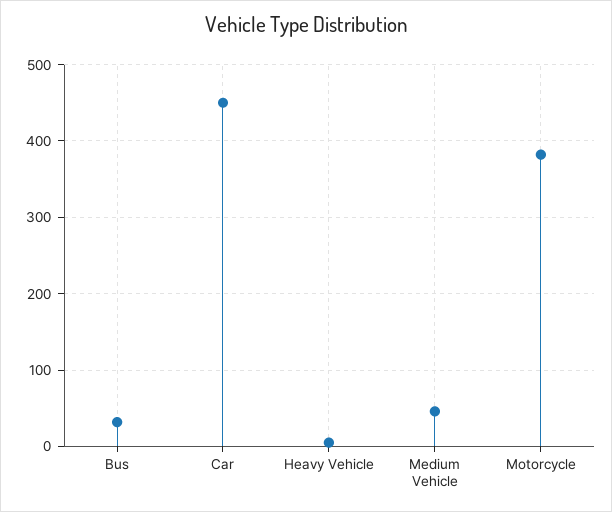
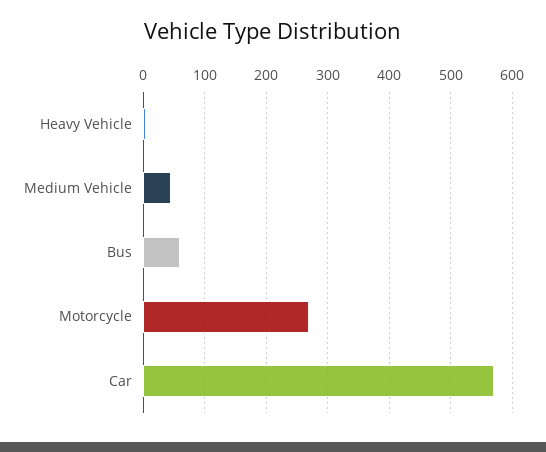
  {
-   "Bus": 30,
+   "Bus": 60,
-   "Car": 450,
+   "Car": 570,
    "Heavy Vehicle": 10,
    "Medium Vehicle": 50,
-   "Motorcycle": 380
+   "Motorcycle": 270
  }

